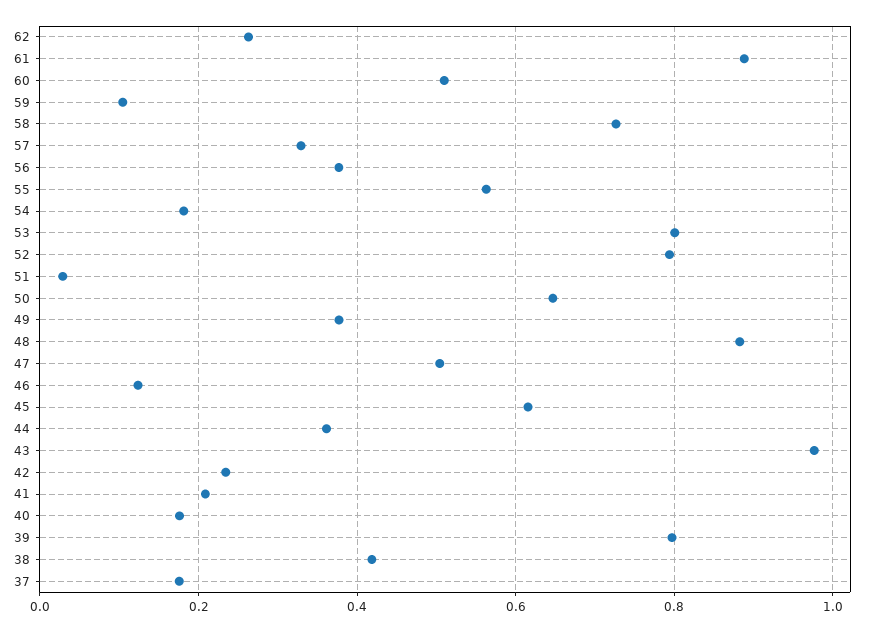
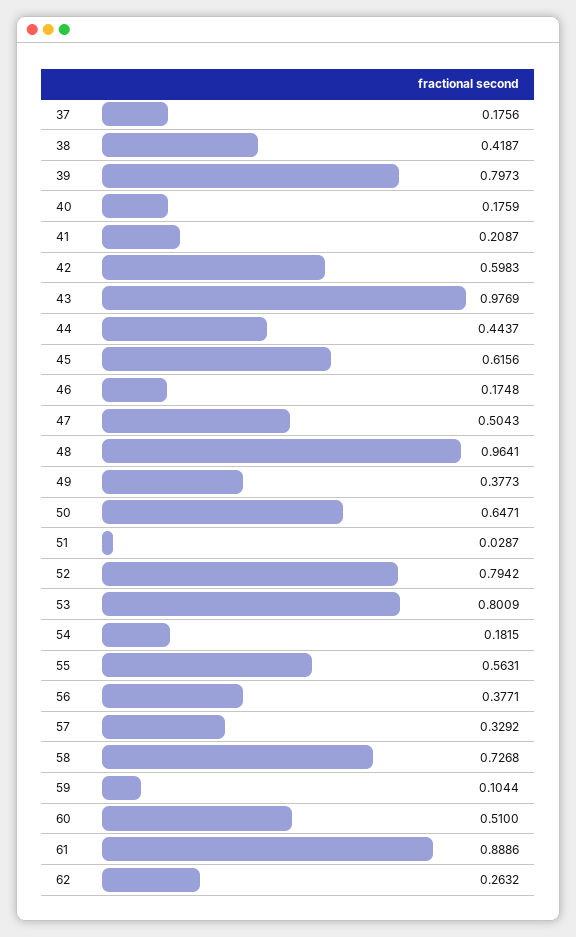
  {
    "62": 0.2632,
    "61": 0.8886,
    "60": 0.51,
    "59": 0.1044,
    "58": 0.7268,
    "57": 0.3292,
    "56": 0.3771,
    "55": 0.5631,
    "54": 0.1815,
    "53": 0.8009,
    "52": 0.7942,
    "51": 0.0287,
    "50": 0.6471,
    "49": 0.3773,
-   "48": 0.88,
+   "48": 0.9641,
    "47": 0.5043,
-   "46": 0.12,
+   "46": 0.1748,
    "45": 0.6156,
-   "44": 0.36,
+   "44": 0.4437,
    "43": 0.9769,
-   "42": 0.24,
+   "42": 0.5983,
    "41": 0.2087,
    "40": 0.1759,
    "39": 0.7973,
    "38": 0.4187,
    "37": 0.1756
  }

